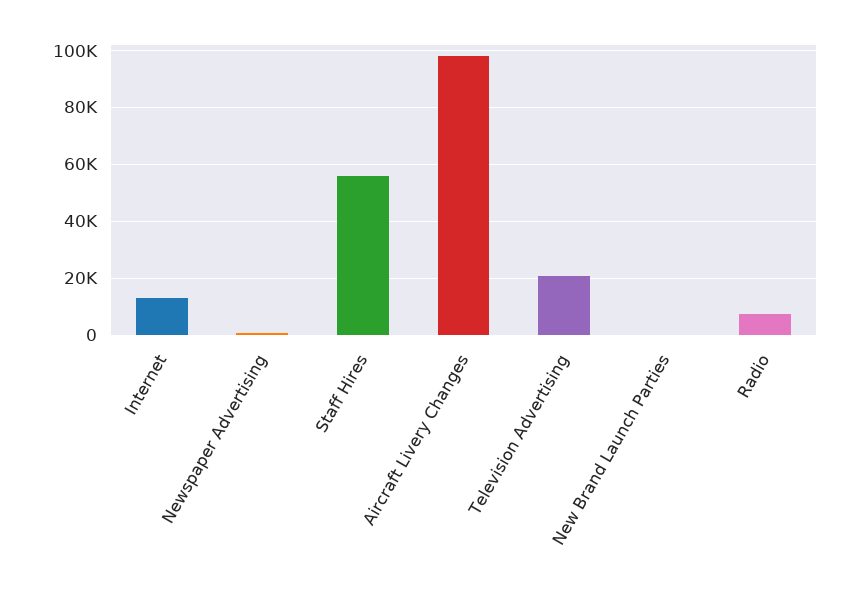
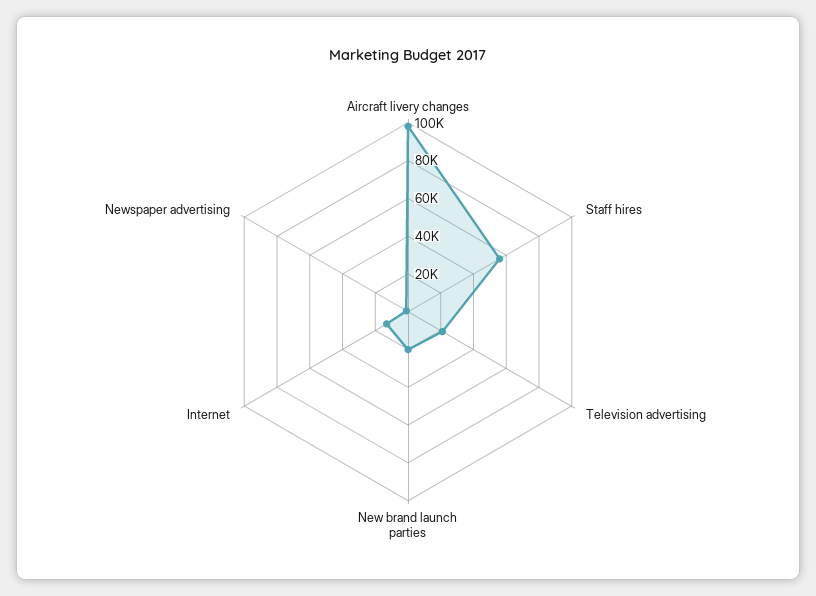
  {
    "Internet": 12500,
    "Newspaper Advertising": 0,
    "Staff Hires": 55000,
    "Aircraft Livery Changes": 97500,
    "Television Advertising": 20000,
-   "New Brand Launch Parties": 0,
+   "New Brand Launch Parties": 20000
-   "Radio": 7500
  }

